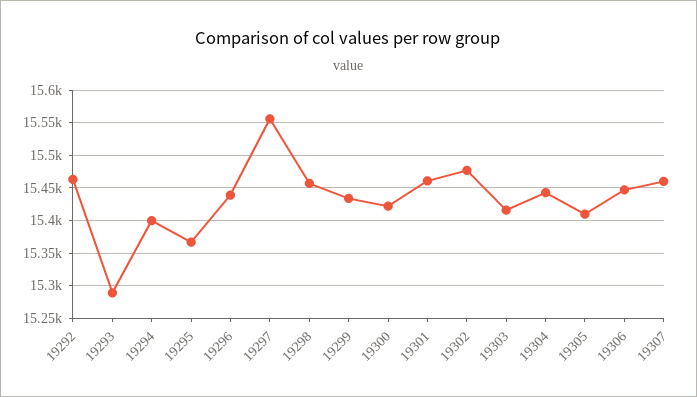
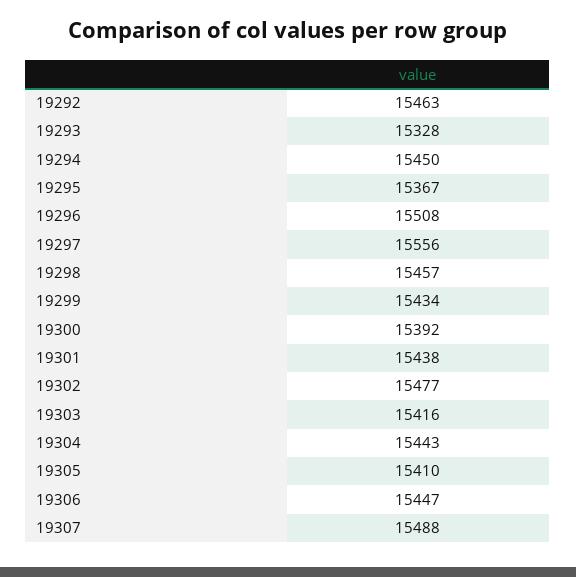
  {
    "19292": 15463,
-   "19293": 15290,
+   "19293": 15328,
-   "19294": 15400,
+   "19294": 15450,
    "19295": 15367,
-   "19296": 15440,
+   "19296": 15508,
    "19297": 15556,
    "19298": 15457,
    "19299": 15434,
-   "19300": 15420,
+   "19300": 15392,
-   "19301": 15460,
+   "19301": 15438,
    "19302": 15477,
    "19303": 15416,
    "19304": 15443,
    "19305": 15410,
    "19306": 15447,
-   "19307": 15460
+   "19307": 15488
  }

